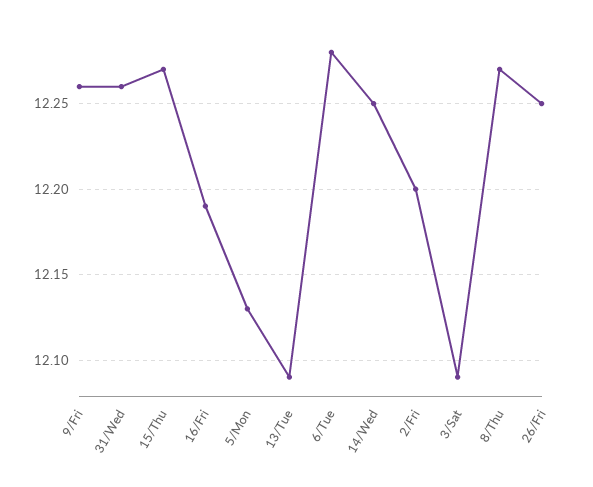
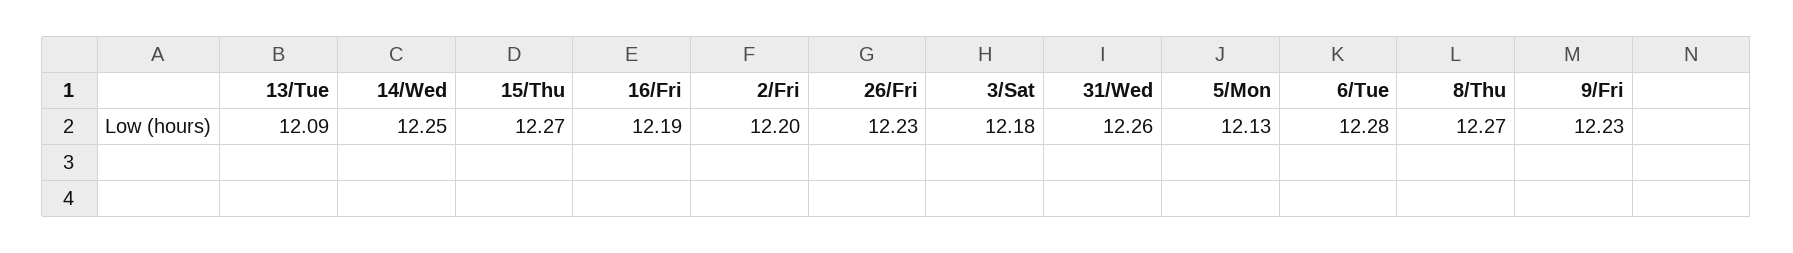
  {
-   "9/Fri": 12.26,
+   "9/Fri": 12.23,
    "31/Wed": 12.26,
    "15/Thu": 12.27,
    "16/Fri": 12.19,
    "5/Mon": 12.13,
    "13/Tue": 12.09,
    "6/Tue": 12.28,
    "14/Wed": 12.25,
    "2/Fri": 12.2,
-   "3/Sat": 12.09,
+   "3/Sat": 12.18,
    "8/Thu": 12.27,
-   "26/Fri": 12.25
+   "26/Fri": 12.23
  }

